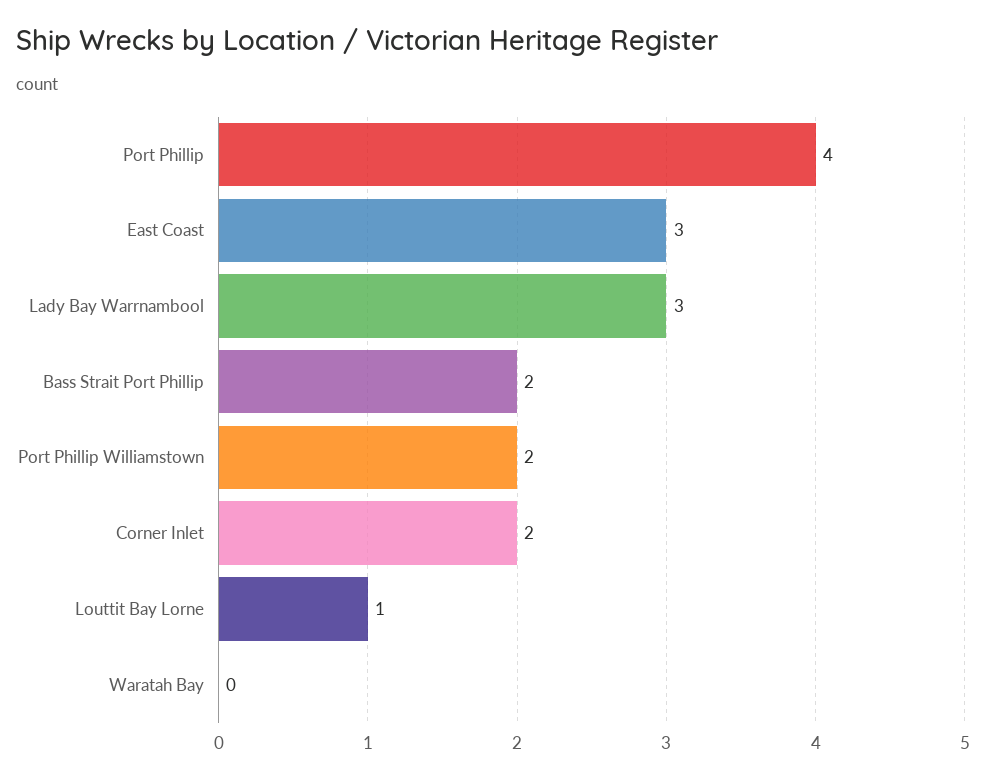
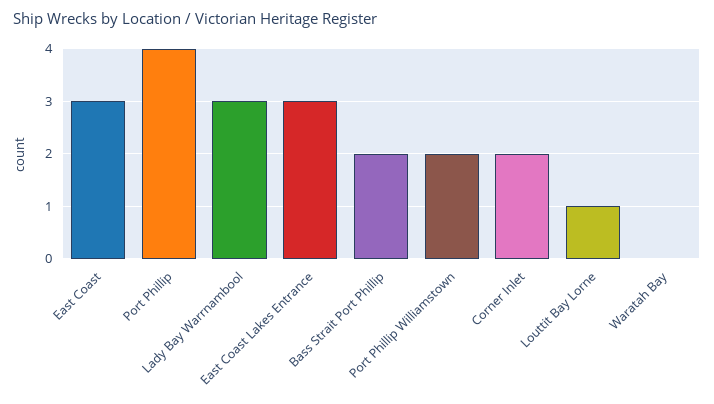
  {
    "Port Phillip": 4,
    "East Coast": 3,
    "Lady Bay Warrnambool": 3,
    "Bass Strait Port Phillip": 2,
    "Port Phillip Williamstown": 2,
    "Corner Inlet": 2,
    "Louttit Bay Lorne": 1,
-   "Waratah Bay": 0
+   "Waratah Bay": 0,
+   "East Coast Lakes Entrance": 3
  }

